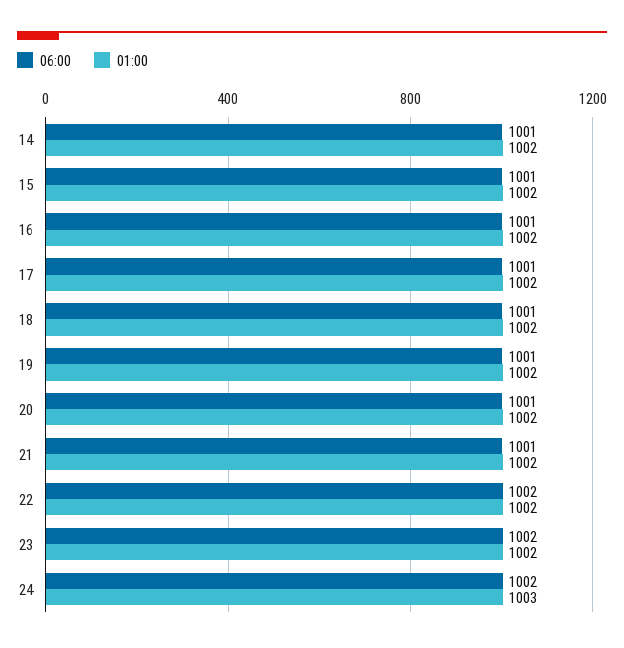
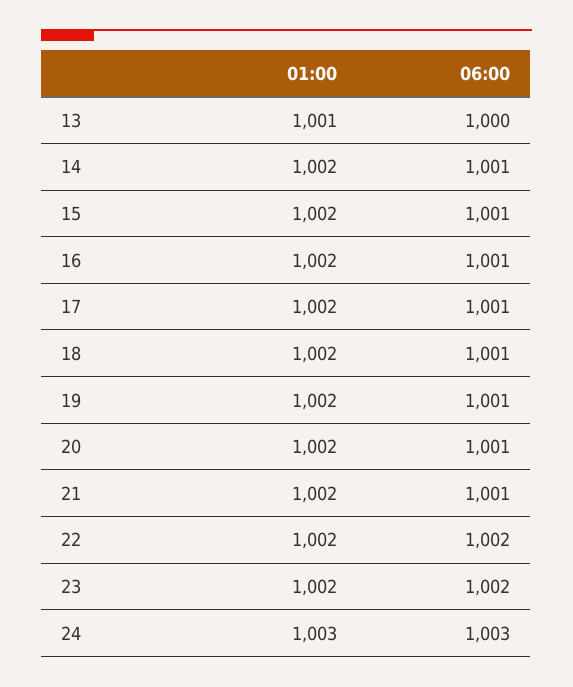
  {
    "06:00": {
      "14": 1001,
      "15": 1001,
      "16": 1001,
      "17": 1001,
      "18": 1001,
      "19": 1001,
      "20": 1001,
      "21": 1001,
      "22": 1002,
      "23": 1002,
-     "24": 1002
+     "24": 1003,
+     "13": 1000
    },
    "01:00": {
      "14": 1002,
      "15": 1002,
      "16": 1002,
      "17": 1002,
      "18": 1002,
      "19": 1002,
      "20": 1002,
      "21": 1002,
      "22": 1002,
      "23": 1002,
-     "24": 1003
+     "24": 1003,
+     "13": 1001
    }
  }

